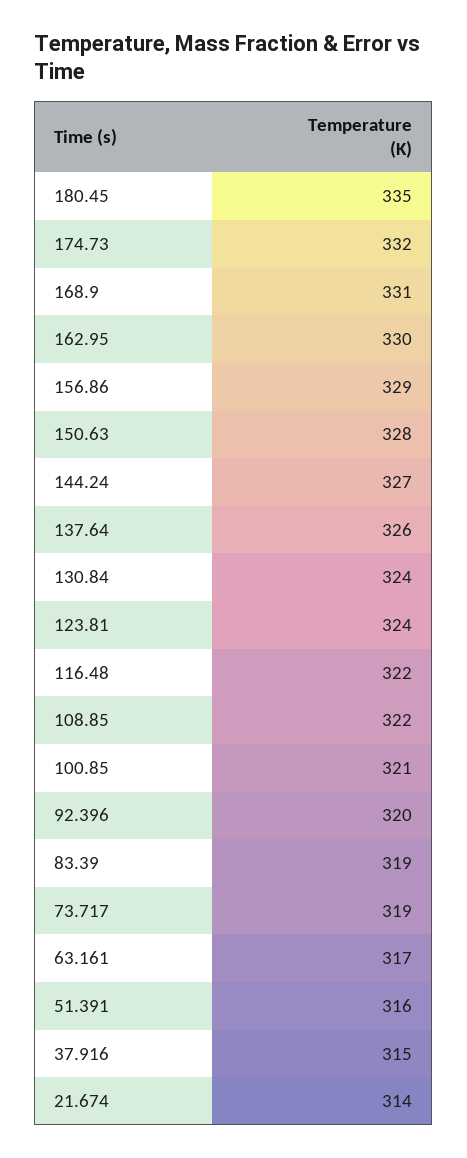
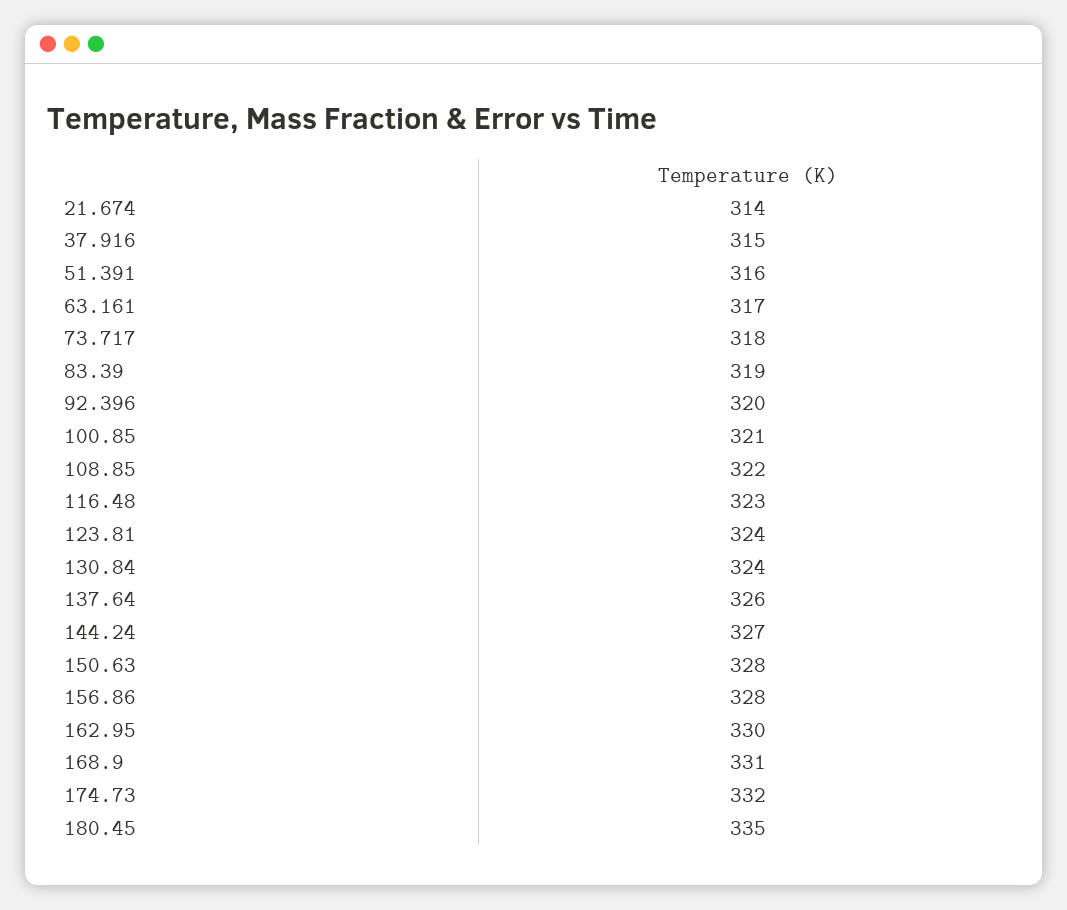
  {
    "180.45": 335,
    "174.73": 332,
    "168.9": 331,
    "162.95": 330,
-   "156.86": 329,
+   "156.86": 328,
    "150.63": 328,
    "144.24": 327,
    "137.64": 326,
    "130.84": 324,
    "123.81": 324,
-   "116.48": 322,
+   "116.48": 323,
    "108.85": 322,
    "100.85": 321,
    "92.396": 320,
    "83.39": 319,
-   "73.717": 319,
+   "73.717": 318,
    "63.161": 317,
    "51.391": 316,
    "37.916": 315,
    "21.674": 314
  }

